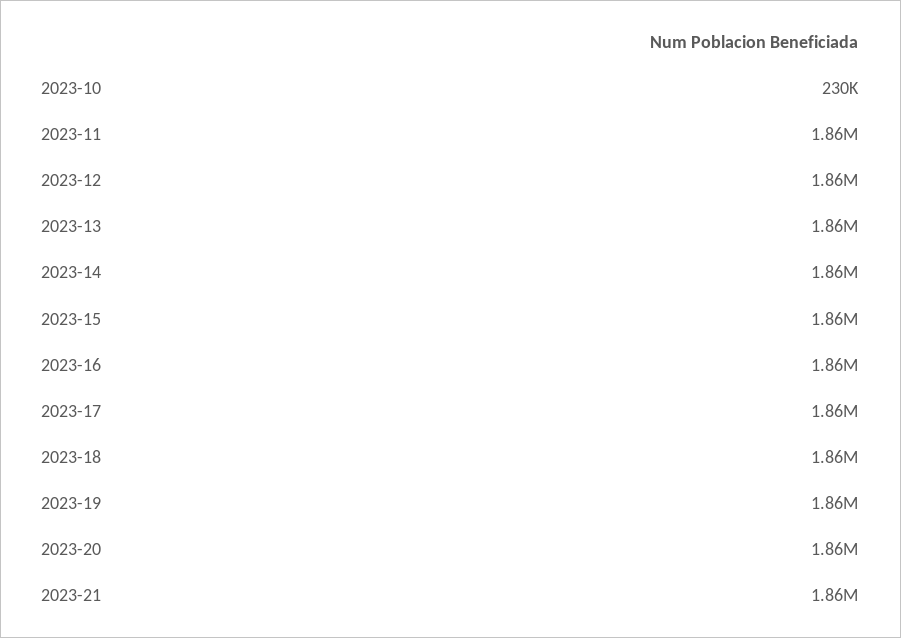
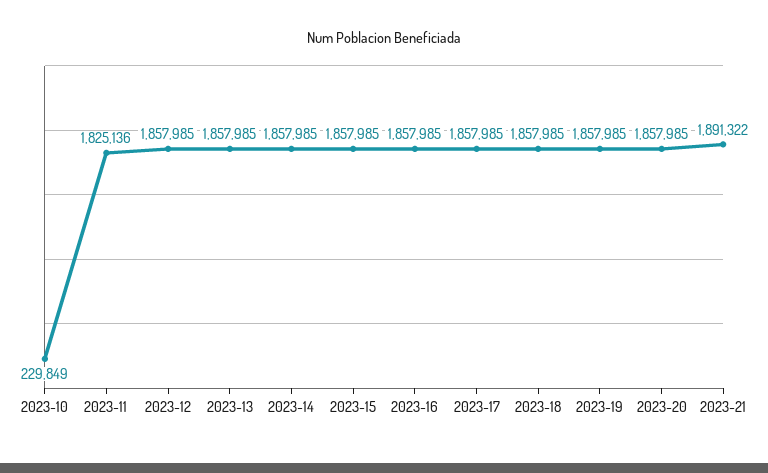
  {
    "2023-10": 229849,
-   "2023-11": 1860000,
+   "2023-11": 1825136,
    "2023-12": 1857985,
    "2023-13": 1857985,
    "2023-14": 1857985,
    "2023-15": 1857985,
    "2023-16": 1857985,
    "2023-17": 1857985,
    "2023-18": 1857985,
    "2023-19": 1857985,
    "2023-20": 1857985,
-   "2023-21": 1860000
+   "2023-21": 1891322
  }

